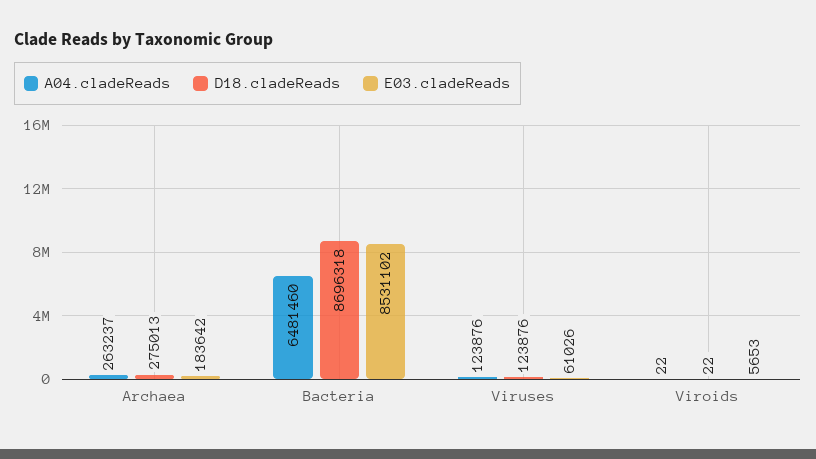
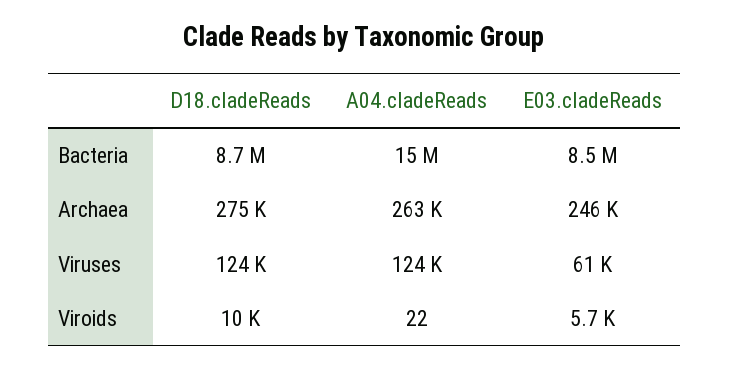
  {
    "A04.cladeReads": {
      "Archaea": 263237,
-     "Bacteria": 6481460,
+     "Bacteria": 15000000,
      "Viruses": 123876,
      "Viroids": 22
    },
    "D18.cladeReads": {
      "Archaea": 275013,
      "Bacteria": 8696318,
      "Viruses": 123876,
-     "Viroids": 22
+     "Viroids": 10000
    },
    "E03.cladeReads": {
-     "Archaea": 183642,
+     "Archaea": 246000,
      "Bacteria": 8531102,
      "Viruses": 61026,
      "Viroids": 5653
    }
  }

